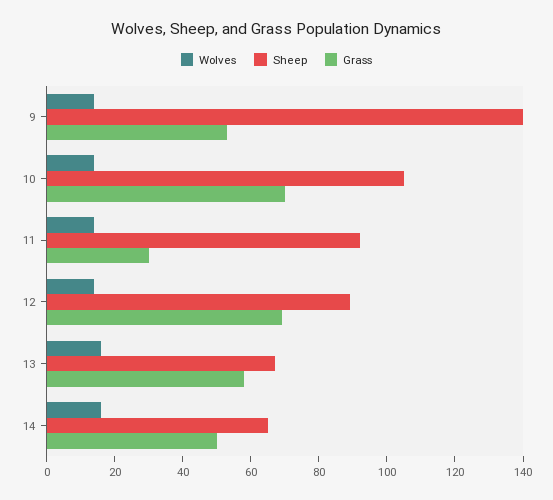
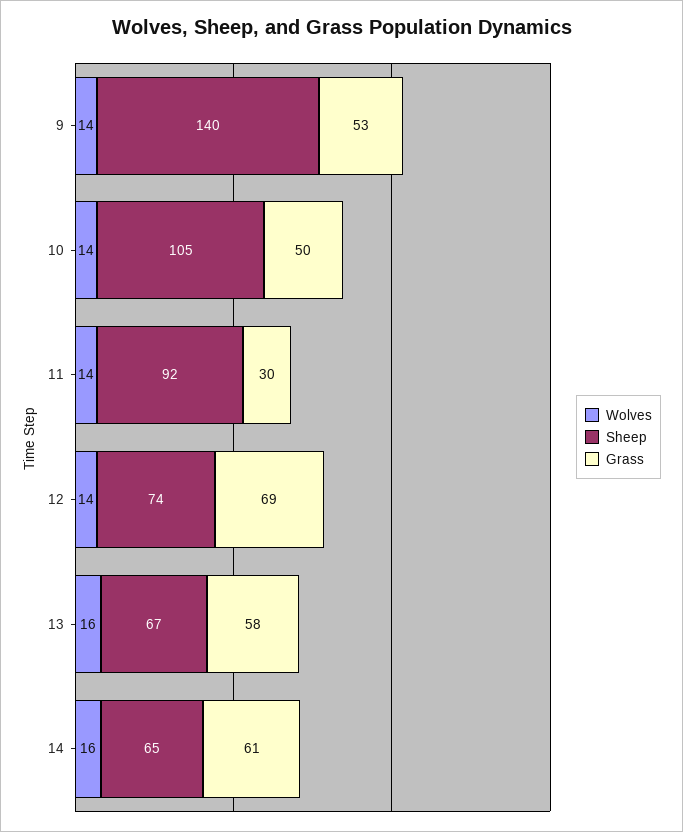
  {
    "Wolves": {
      "9": 14,
      "10": 14,
      "11": 14,
      "12": 14,
      "13": 16,
      "14": 16
    },
    "Sheep": {
      "9": 140,
      "10": 105,
      "11": 92,
-     "12": 90,
+     "12": 74,
      "13": 67,
      "14": 65
    },
    "Grass": {
      "9": 53,
-     "10": 70,
+     "10": 50,
      "11": 30,
      "12": 69,
      "13": 58,
-     "14": 50
+     "14": 61
    }
  }

